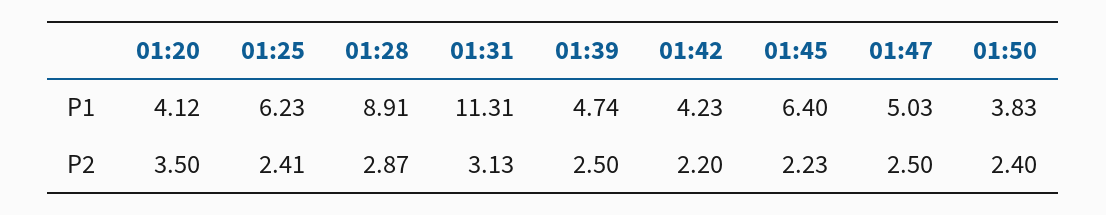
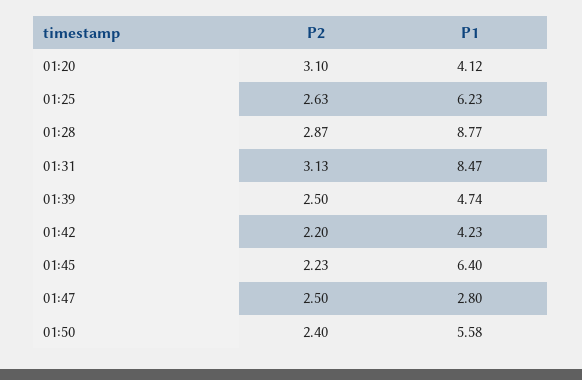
  {
    "01:20": {
      "P1": 4.12,
-     "P2": 3.5
+     "P2": 3.1
    },
    "01:25": {
      "P1": 6.23,
-     "P2": 2.41
+     "P2": 2.63
    },
    "01:28": {
-     "P1": 8.91,
+     "P1": 8.77,
      "P2": 2.87
    },
    "01:31": {
-     "P1": 11.31,
+     "P1": 8.47,
      "P2": 3.13
    },
    "01:39": {
      "P1": 4.74,
      "P2": 2.5
    },
    "01:42": {
      "P1": 4.23,
      "P2": 2.2
    },
    "01:45": {
      "P1": 6.4,
      "P2": 2.23
    },
    "01:47": {
-     "P1": 5.03,
+     "P1": 2.8,
      "P2": 2.5
    },
    "01:50": {
-     "P1": 3.83,
+     "P1": 5.58,
      "P2": 2.4
    }
  }

